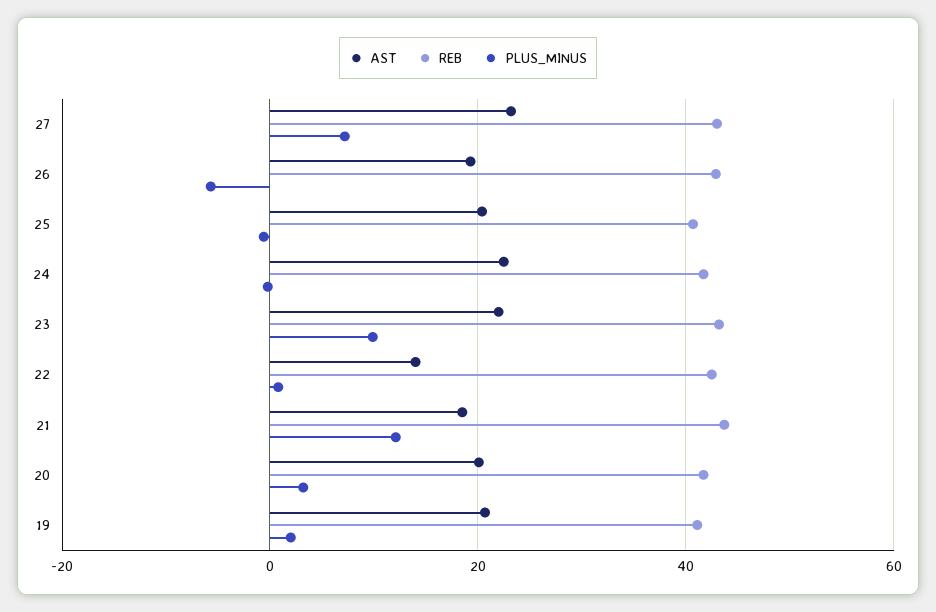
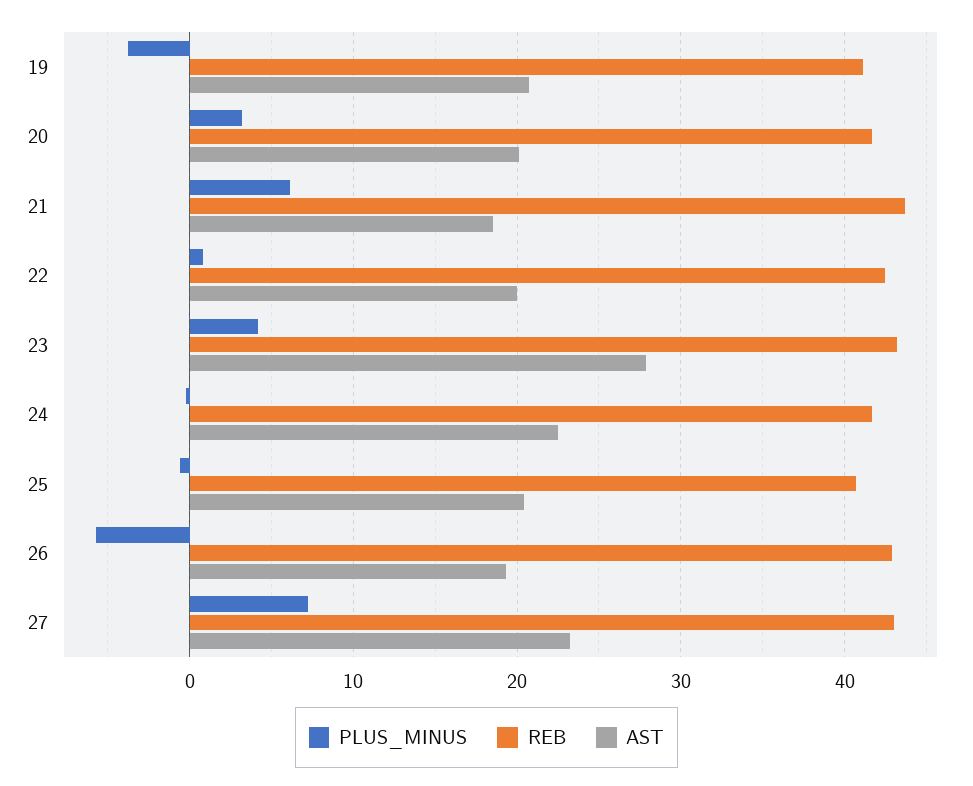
  {
    "AST": {
      "27": 23,
      "26": 19,
      "25": 20,
      "24": 23,
-     "23": 22,
+     "23": 28,
-     "22": 14,
+     "22": 20,
      "21": 19,
      "20": 20,
      "19": 21
    },
    "REB": {
      "27": 43,
      "26": 43,
      "25": 41,
      "24": 42,
      "23": 43,
      "22": 43,
      "21": 44,
      "20": 42,
      "19": 41
    },
    "PLUS_MINUS": {
      "27": 7,
      "26": -6,
      "25": -1,
      "24": 0,
-     "23": 10,
+     "23": 4,
      "22": 1,
-     "21": 12,
+     "21": 6,
      "20": 3,
-     "19": 2
+     "19": -4
    }
  }

